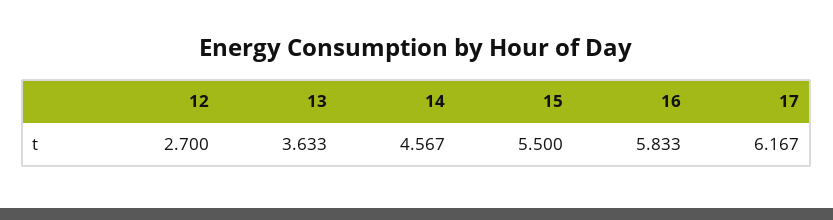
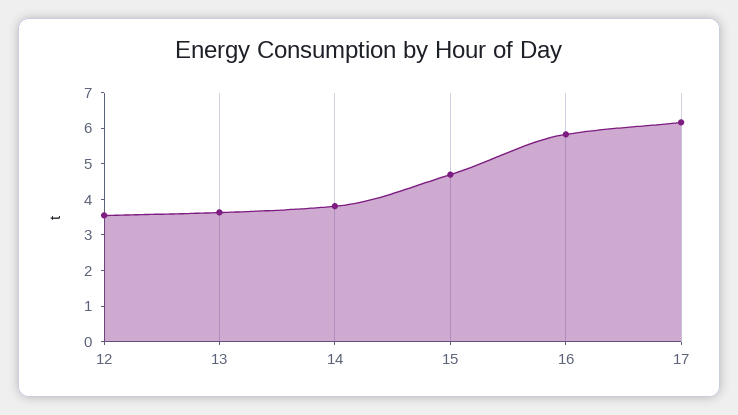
  {
-   "12": 2.7,
+   "12": 3.5,
    "13": 3.633,
-   "14": 4.567,
+   "14": 3.75,
-   "15": 5.5,
+   "15": 4.75,
    "16": 5.833,
    "17": 6.167
  }

